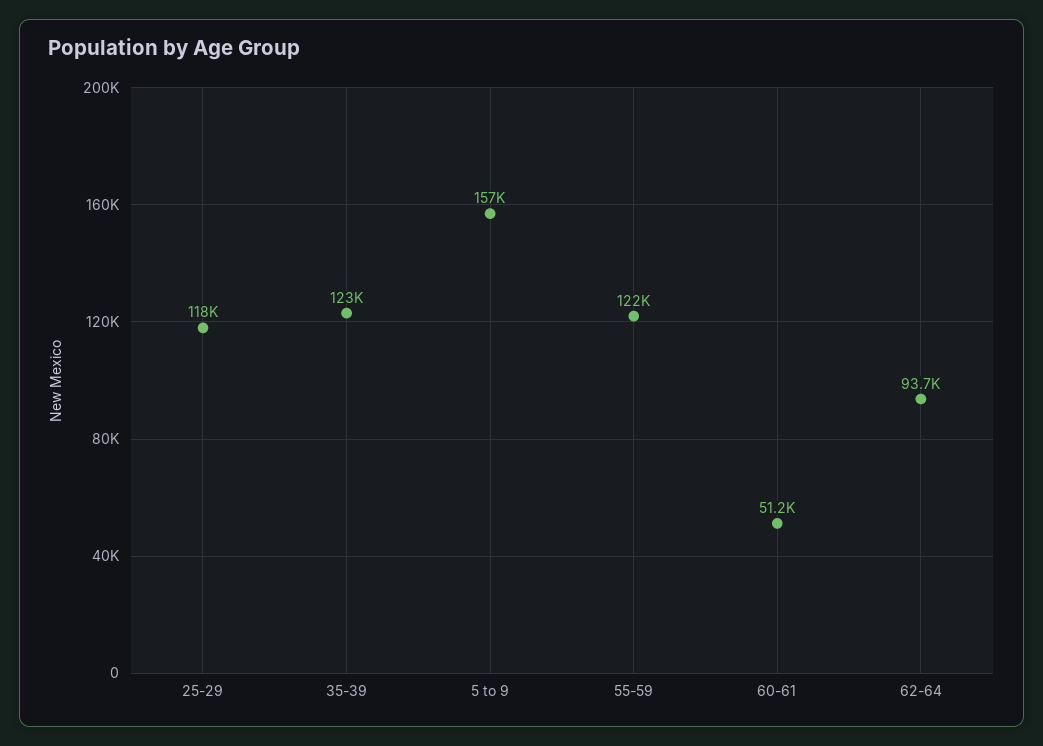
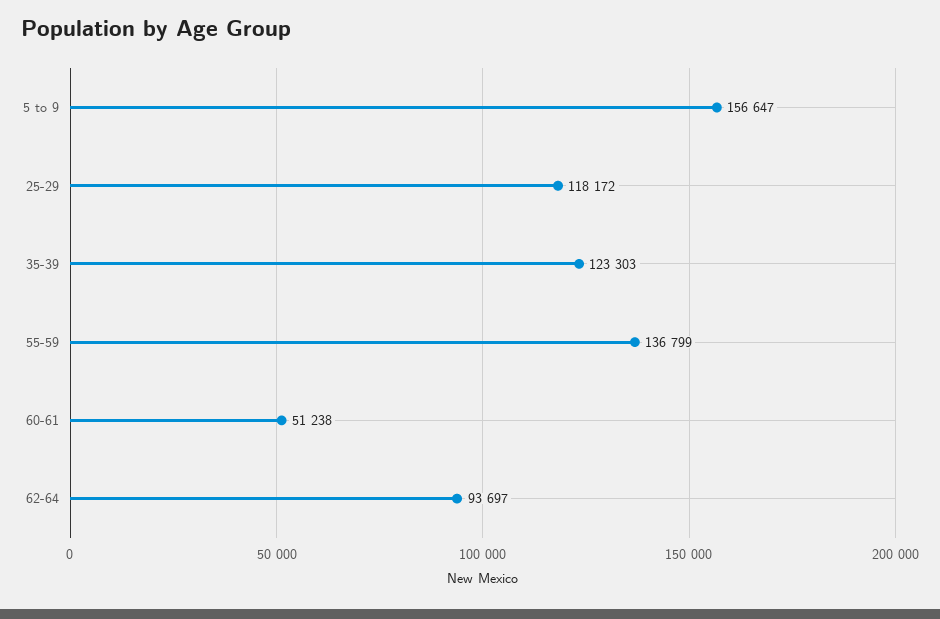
  {
    "25-29": 118172,
    "35-39": 123303,
    "5 to 9": 156647,
-   "55-59": 122000,
+   "55-59": 136799,
    "60-61": 51238,
    "62-64": 93697
  }

